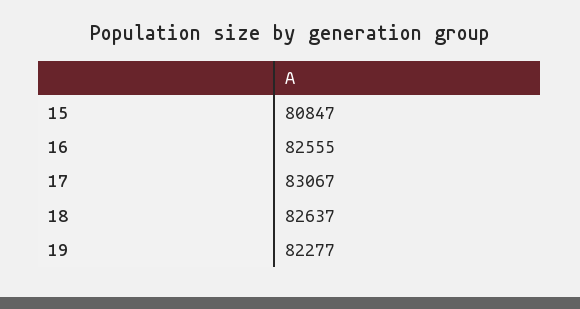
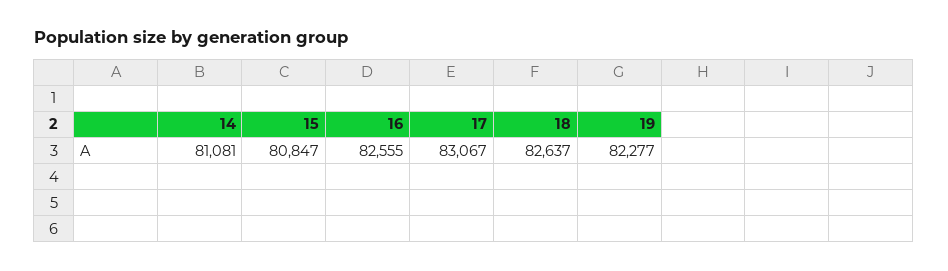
  {
    "15": 80847,
    "16": 82555,
    "17": 83067,
    "18": 82637,
-   "19": 82277
+   "19": 82277,
+   "14": 81081
  }

